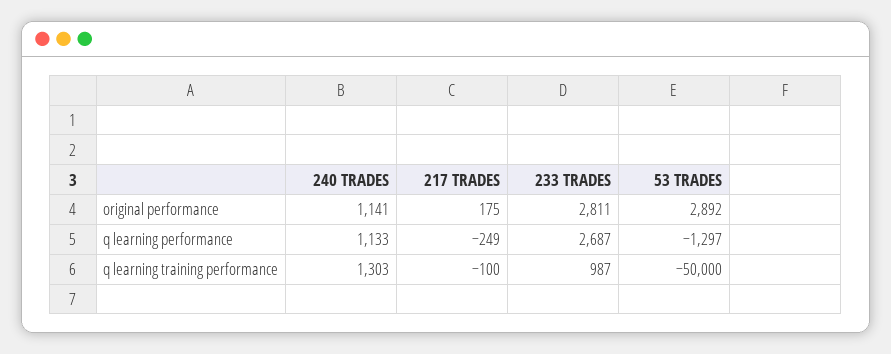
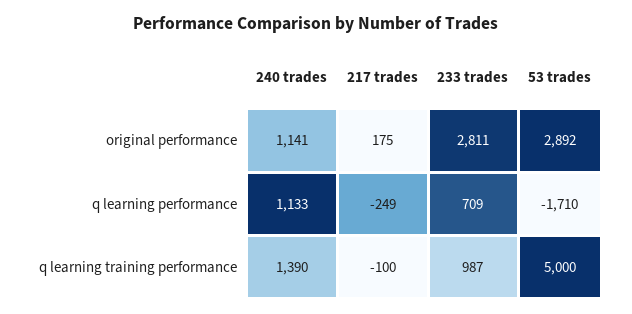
  {
    "240 TRADES": {
      "original performance": 1141,
      "q learning performance": 1133,
-     "q learning training performance": 1303
+     "q learning training performance": 1390
    },
    "217 TRADES": {
      "original performance": 175,
      "q learning performance": -249,
      "q learning training performance": -100
    },
    "233 TRADES": {
      "original performance": 2811,
-     "q learning performance": 2687,
+     "q learning performance": 709,
      "q learning training performance": 987
    },
    "53 TRADES": {
      "original performance": 2892,
-     "q learning performance": -1297,
+     "q learning performance": -1710,
-     "q learning training performance": -50000
+     "q learning training performance": 5000
    }
  }

